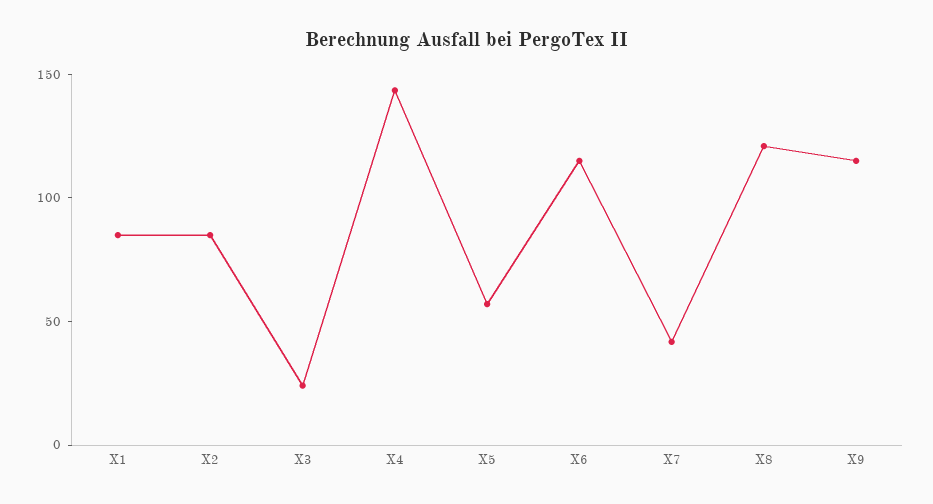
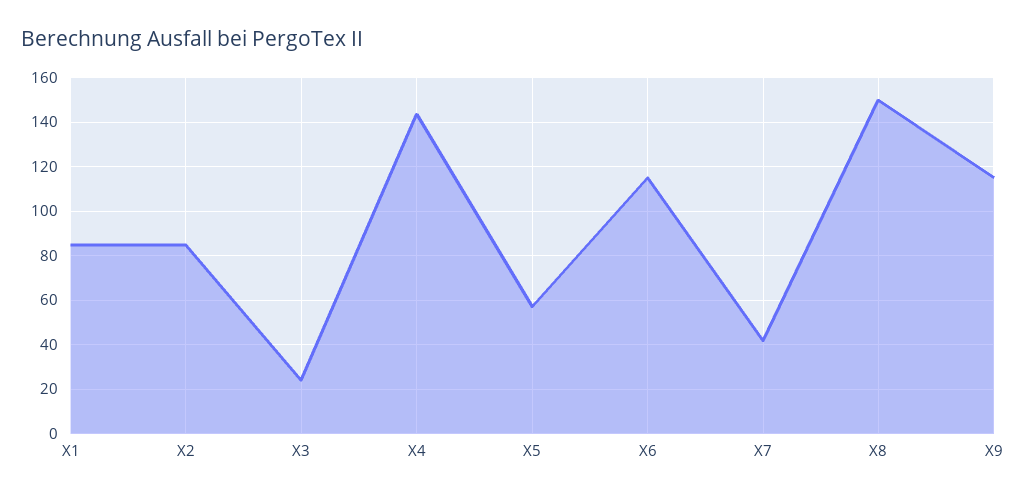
  {
    "X1": 85,
    "X2": 85,
    "X3": 25,
    "X4": 145,
    "X5": 55,
    "X6": 115,
    "X7": 40,
-   "X8": 120,
+   "X8": 150,
    "X9": 115
  }

